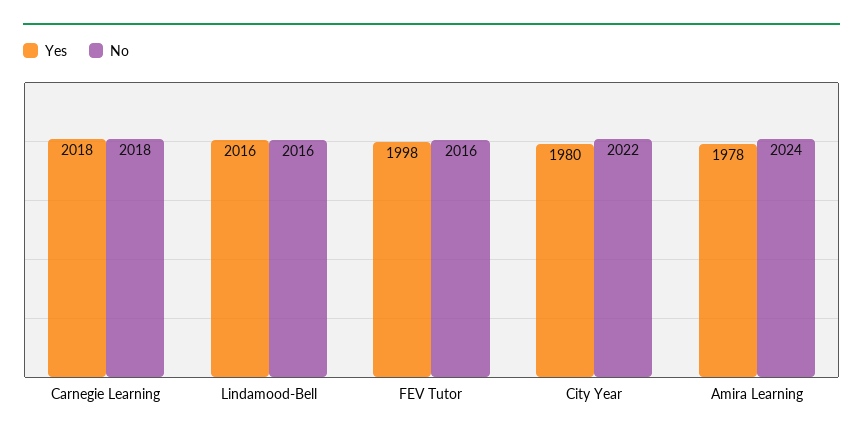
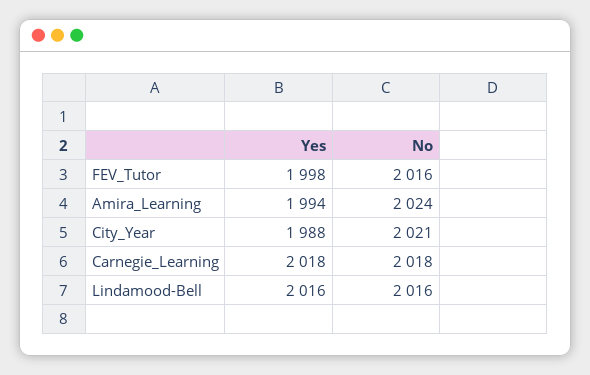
  {
    "Yes": {
      "Carnegie Learning": 2018,
      "Lindamood-Bell": 2016,
      "FEV Tutor": 1998,
-     "City Year": 1980,
+     "City Year": 1988,
-     "Amira Learning": 1978
+     "Amira Learning": 1994
    },
    "No": {
      "Carnegie Learning": 2018,
      "Lindamood-Bell": 2016,
      "FEV Tutor": 2016,
-     "City Year": 2022,
+     "City Year": 2021,
      "Amira Learning": 2024
    }
  }

